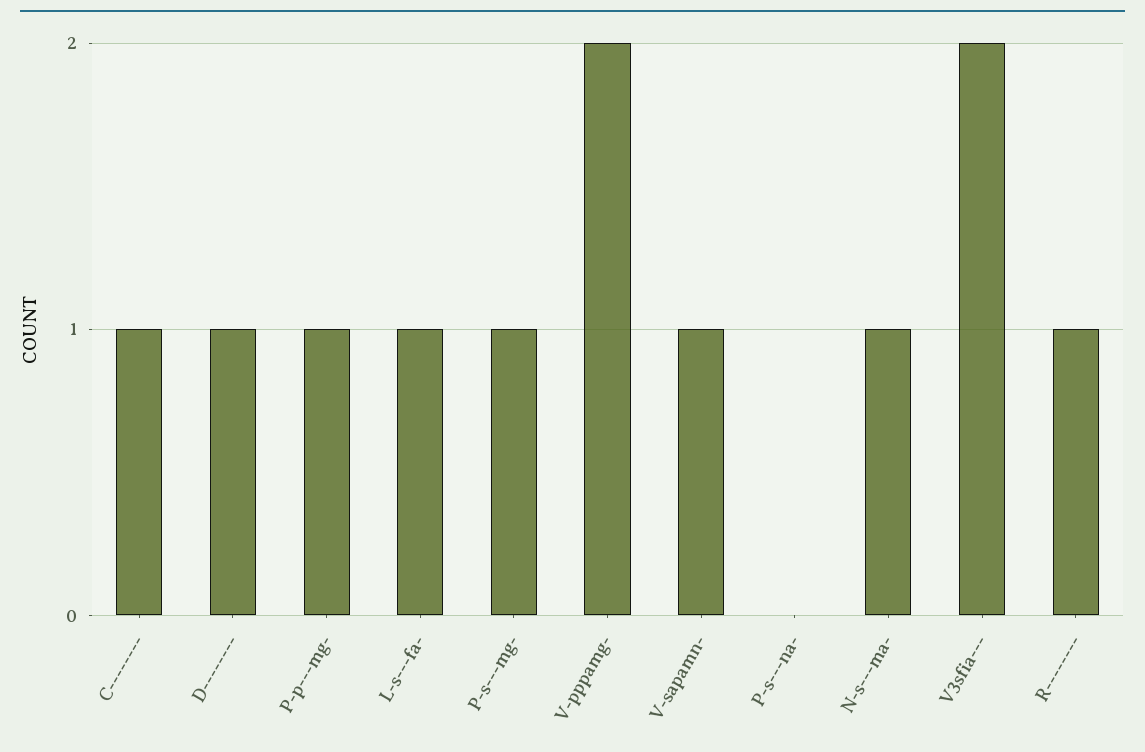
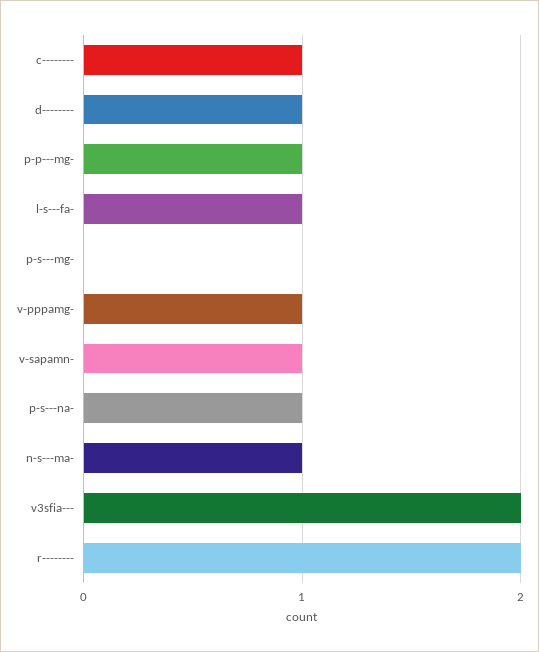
  {
    "C--------": 1,
    "D--------": 1,
    "P-p---mg-": 1,
    "L-s---fa-": 1,
-   "P-s---mg-": 1,
+   "P-s---mg-": 0,
-   "V-pppamg-": 2,
+   "V-pppamg-": 1,
    "V-sapamn-": 1,
-   "P-s---na-": 0,
+   "P-s---na-": 1,
    "N-s---ma-": 1,
    "V3sfia---": 2,
-   "R--------": 1
+   "R--------": 2
  }

